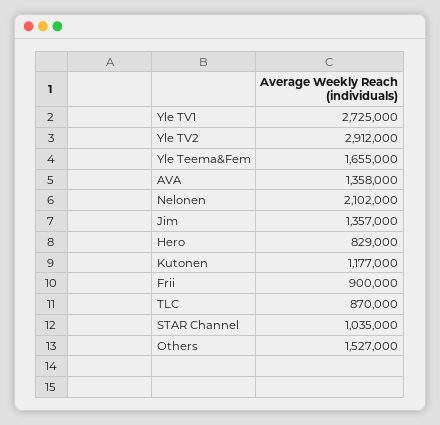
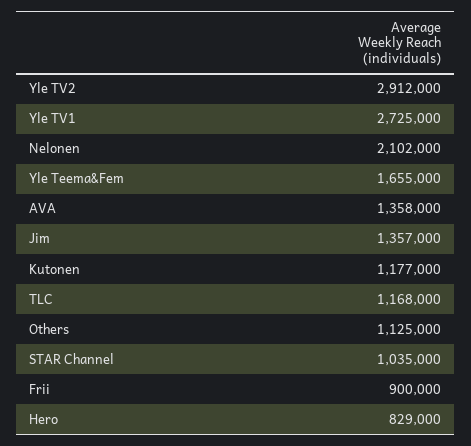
  {
    "Yle TV1": 2725000,
    "Yle TV2": 2912000,
    "Yle Teema&Fem": 1655000,
    "AVA": 1358000,
    "Nelonen": 2102000,
    "Jim": 1357000,
    "Hero": 829000,
    "Kutonen": 1177000,
    "Frii": 900000,
-   "TLC": 870000,
+   "TLC": 1168000,
    "STAR Channel": 1035000,
-   "Others": 1527000
+   "Others": 1125000
  }

